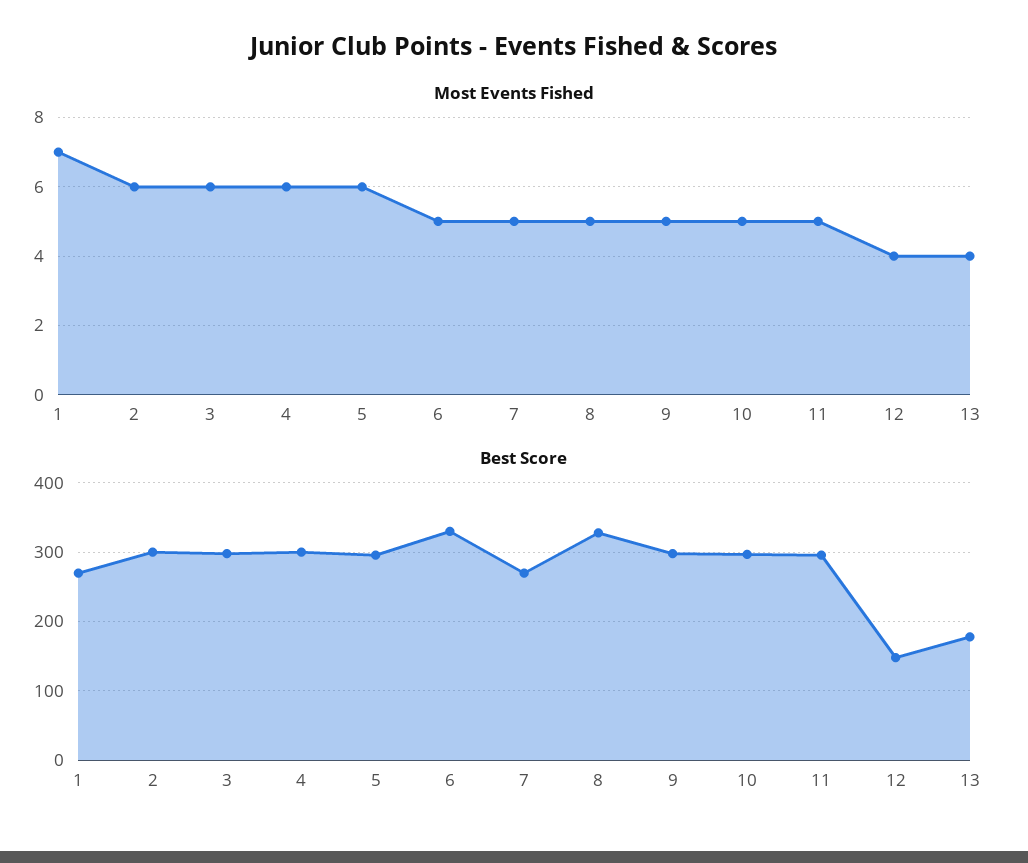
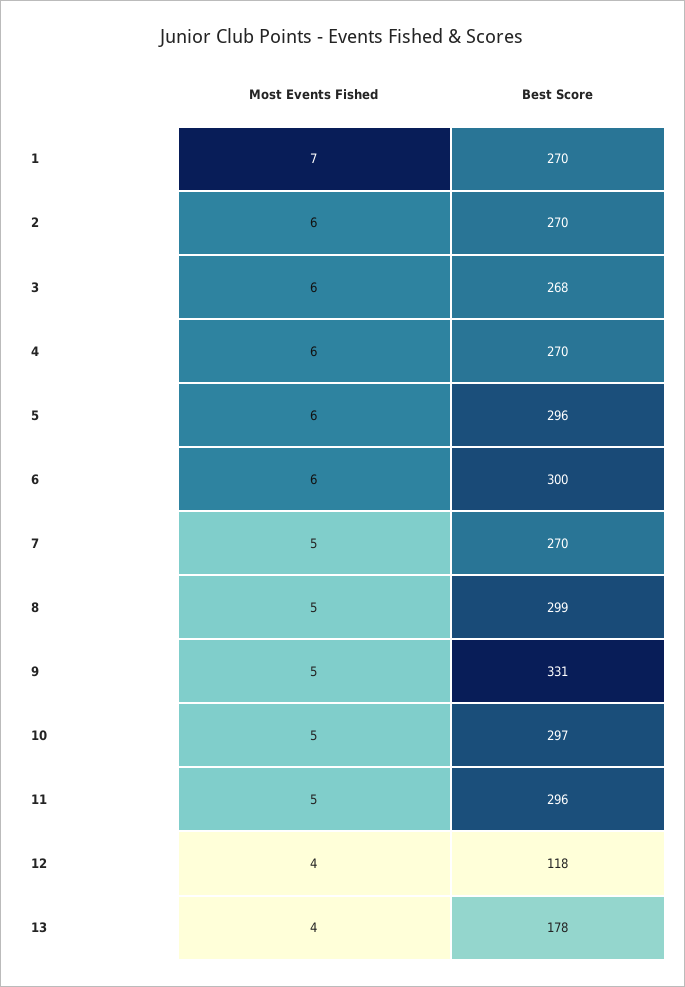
  {
    "Most Events Fished": {
      "1": 7,
      "2": 6,
      "3": 6,
      "4": 6,
      "5": 6,
-     "6": 5,
+     "6": 6,
      "7": 5,
      "8": 5,
      "9": 5,
      "10": 5,
      "11": 5,
      "12": 4,
      "13": 4
    },
    "Best Score": {
      "1": 270,
-     "2": 300,
+     "2": 270,
-     "3": 300,
+     "3": 268,
-     "4": 300,
+     "4": 270,
      "5": 296,
-     "6": 330,
+     "6": 300,
      "7": 270,
-     "8": 330,
+     "8": 299,
-     "9": 300,
+     "9": 331,
      "10": 297,
      "11": 296,
-     "12": 150,
+     "12": 118,
      "13": 178
    }
  }

